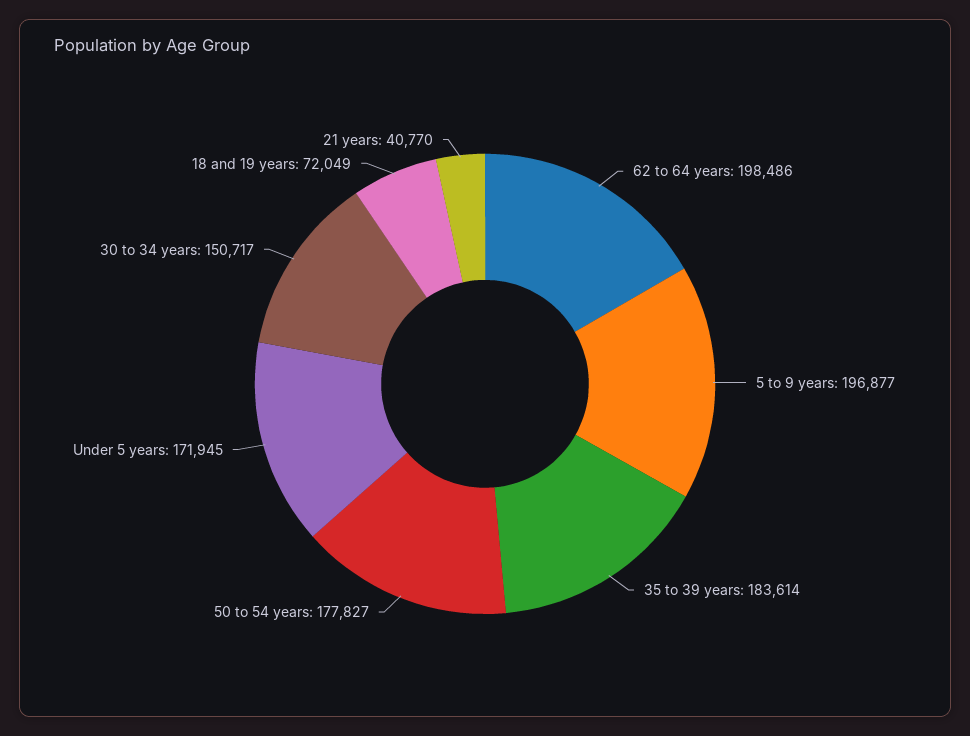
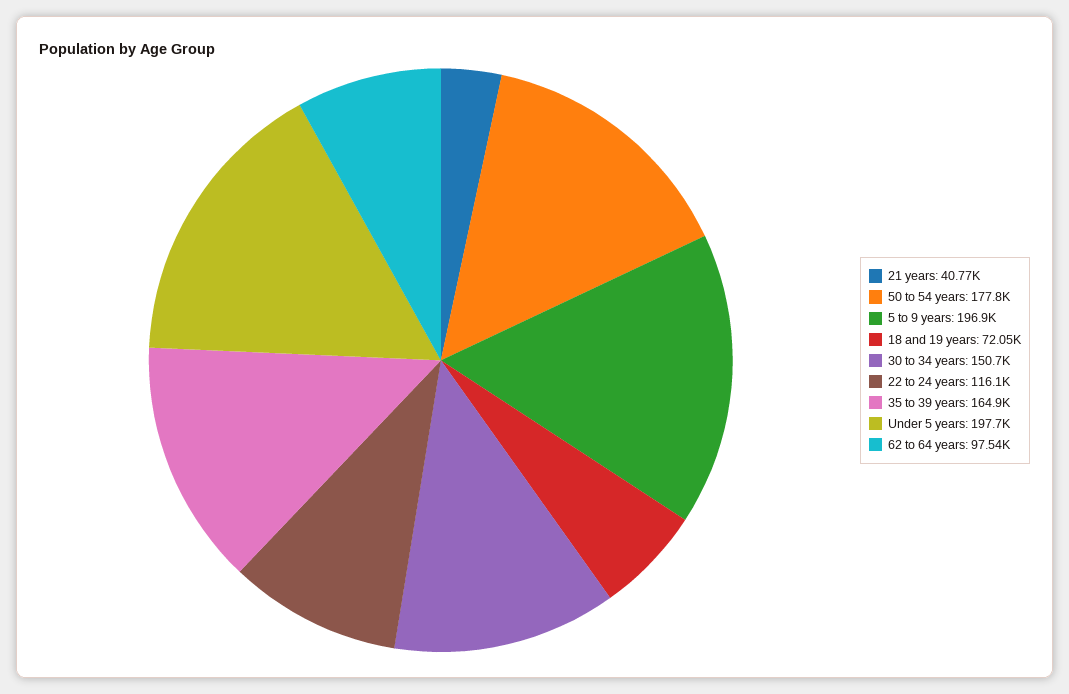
  {
-   "62 to 64 years": 198486,
+   "62 to 64 years": 97540,
    "5 to 9 years": 196877,
-   "35 to 39 years": 183614,
+   "35 to 39 years": 164900,
    "50 to 54 years": 177827,
-   "Under 5 years": 171945,
+   "Under 5 years": 197700,
    "30 to 34 years": 150717,
    "18 and 19 years": 72049,
-   "21 years": 40770
+   "21 years": 40770,
+   "22 to 24 years": 116100
  }

